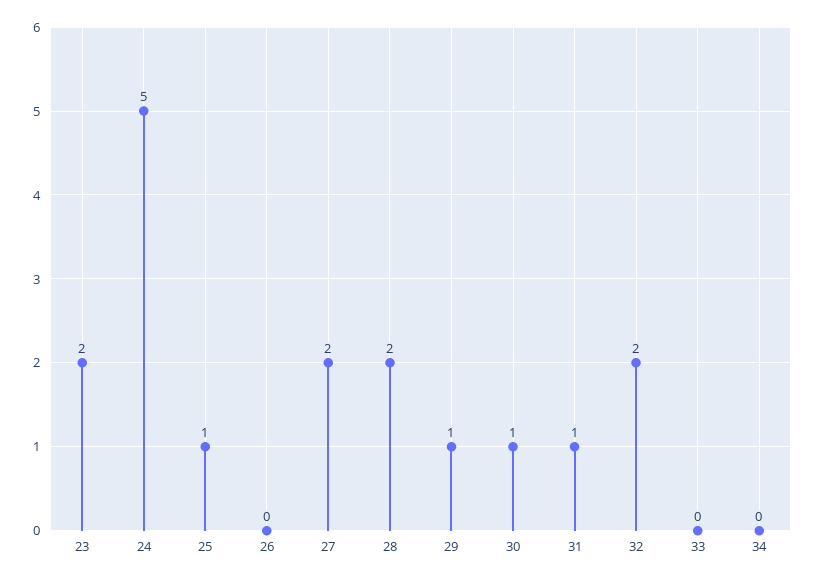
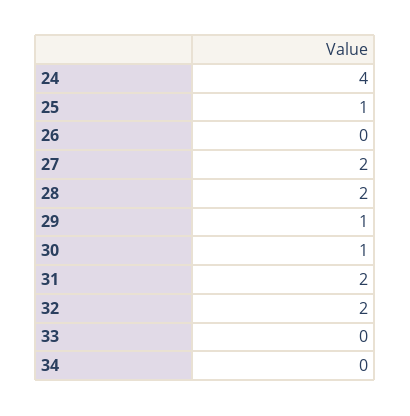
  {
-   "23": 2,
-   "24": 5,
+   "24": 4,
    "25": 1,
    "26": 0,
    "27": 2,
    "28": 2,
    "29": 1,
    "30": 1,
-   "31": 1,
+   "31": 2,
    "32": 2,
    "33": 0,
    "34": 0
  }

